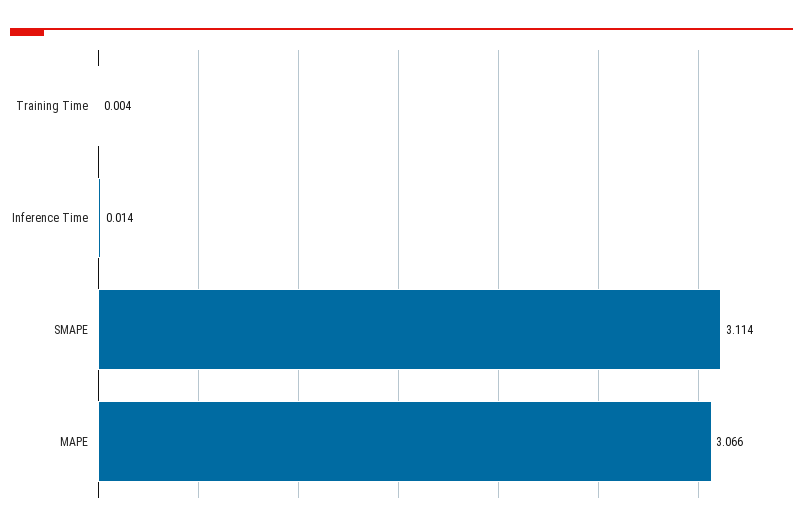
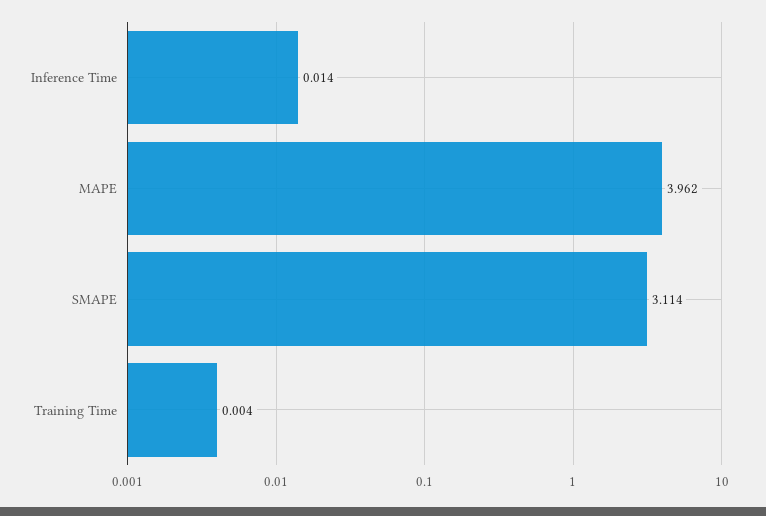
  {
    "Training Time": 0.004,
    "Inference Time": 0.014,
    "SMAPE": 3.114,
-   "MAPE": 3.066
+   "MAPE": 3.962
  }

